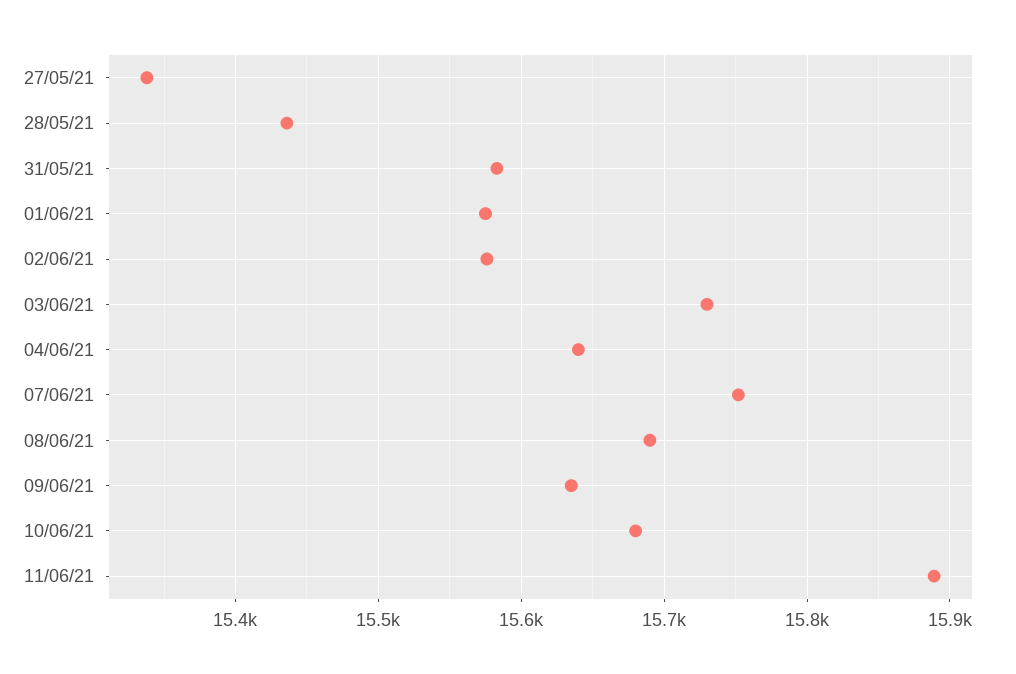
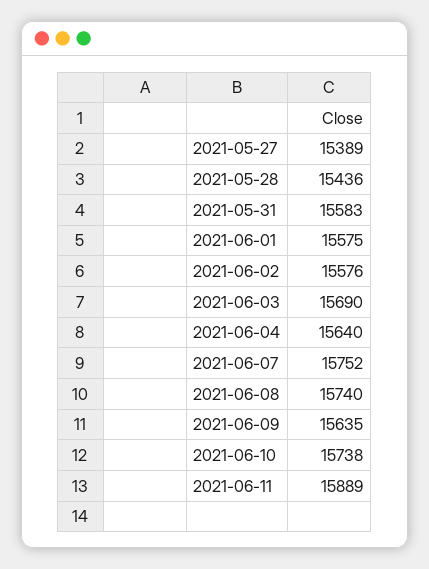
  {
-   "27/05/21": 15340,
+   "27/05/21": 15389,
    "28/05/21": 15436,
    "31/05/21": 15583,
    "01/06/21": 15575,
    "02/06/21": 15576,
-   "03/06/21": 15730,
+   "03/06/21": 15690,
    "04/06/21": 15640,
    "07/06/21": 15752,
-   "08/06/21": 15690,
+   "08/06/21": 15740,
    "09/06/21": 15635,
-   "10/06/21": 15680,
+   "10/06/21": 15738,
    "11/06/21": 15889
  }

